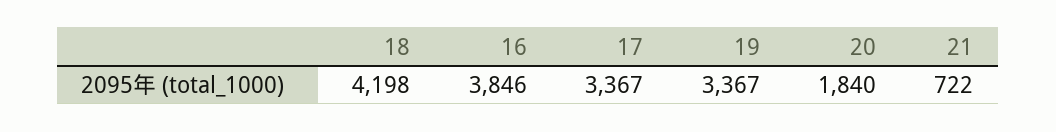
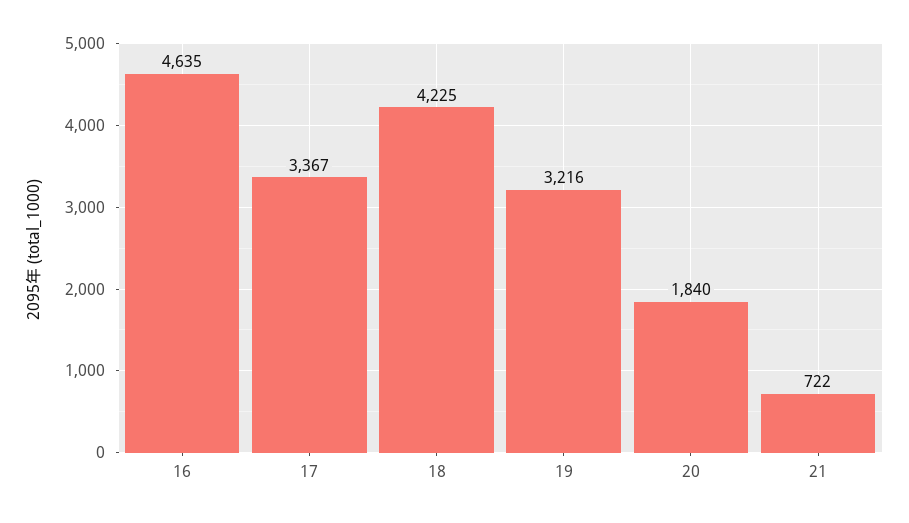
  {
-   "18": 4198,
+   "18": 4225,
-   "16": 3846,
+   "16": 4635,
    "17": 3367,
-   "19": 3367,
+   "19": 3216,
    "20": 1840,
    "21": 722
  }

